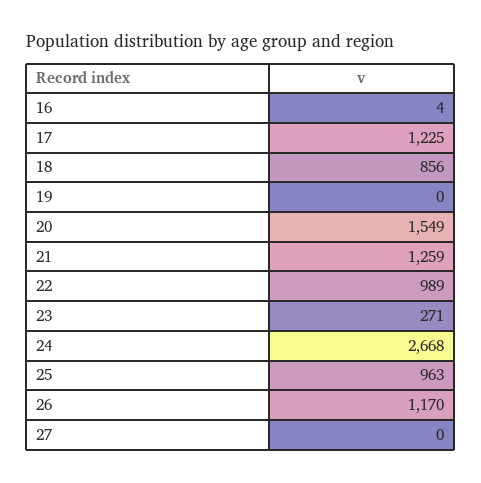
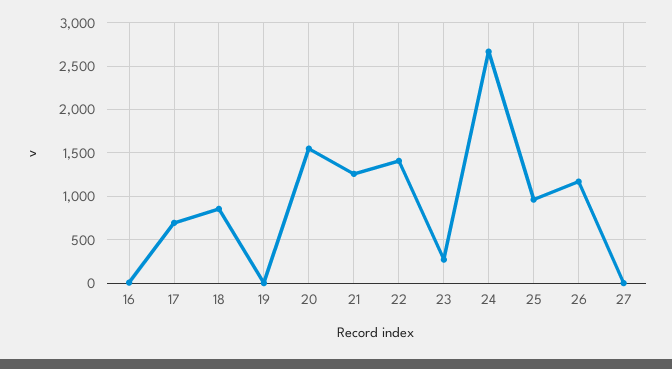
  {
    "16": 4,
-   "17": 1225,
+   "17": 700,
    "18": 856,
    "19": 0,
    "20": 1549,
    "21": 1259,
-   "22": 989,
+   "22": 1400,
    "23": 271,
    "24": 2668,
    "25": 963,
    "26": 1170,
    "27": 0
  }

